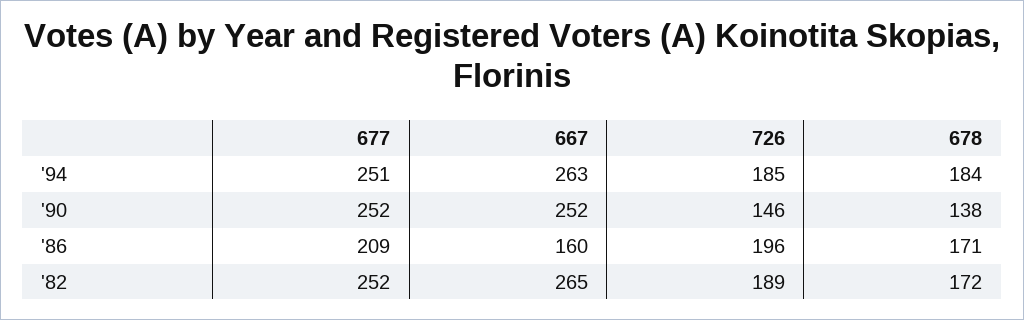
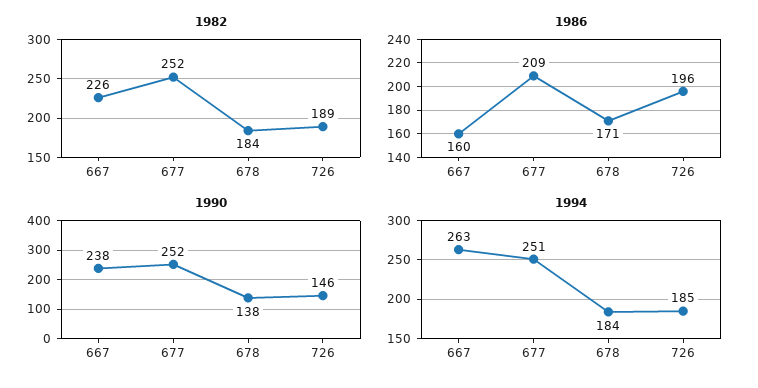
  {
    "'94": {
      "677": 251,
      "667": 263,
      "726": 185,
      "678": 184
    },
    "'90": {
      "677": 252,
-     "667": 252,
+     "667": 238,
      "726": 146,
      "678": 138
    },
    "'86": {
      "677": 209,
      "667": 160,
      "726": 196,
      "678": 171
    },
    "'82": {
      "677": 252,
-     "667": 265,
+     "667": 226,
      "726": 189,
-     "678": 172
+     "678": 184
    }
  }

